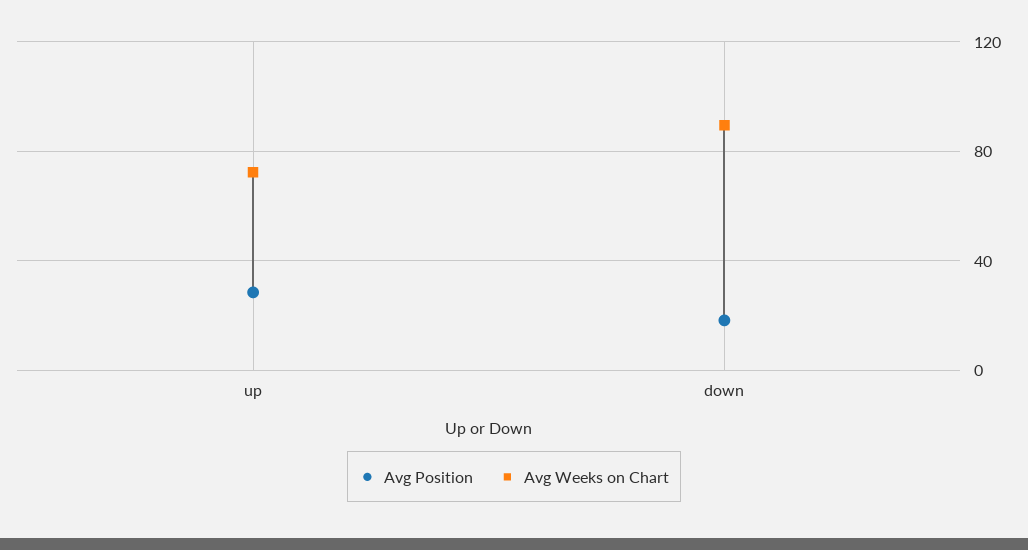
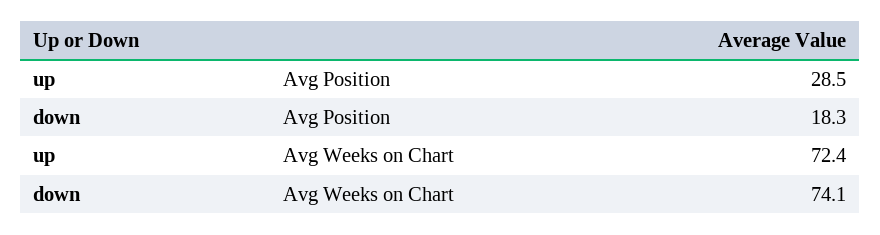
  {
    "Avg Position": {
      "up": 28.5,
      "down": 18.3
    },
    "Avg Weeks on Chart": {
      "up": 72.4,
-     "down": 90
+     "down": 74.1
    }
  }

